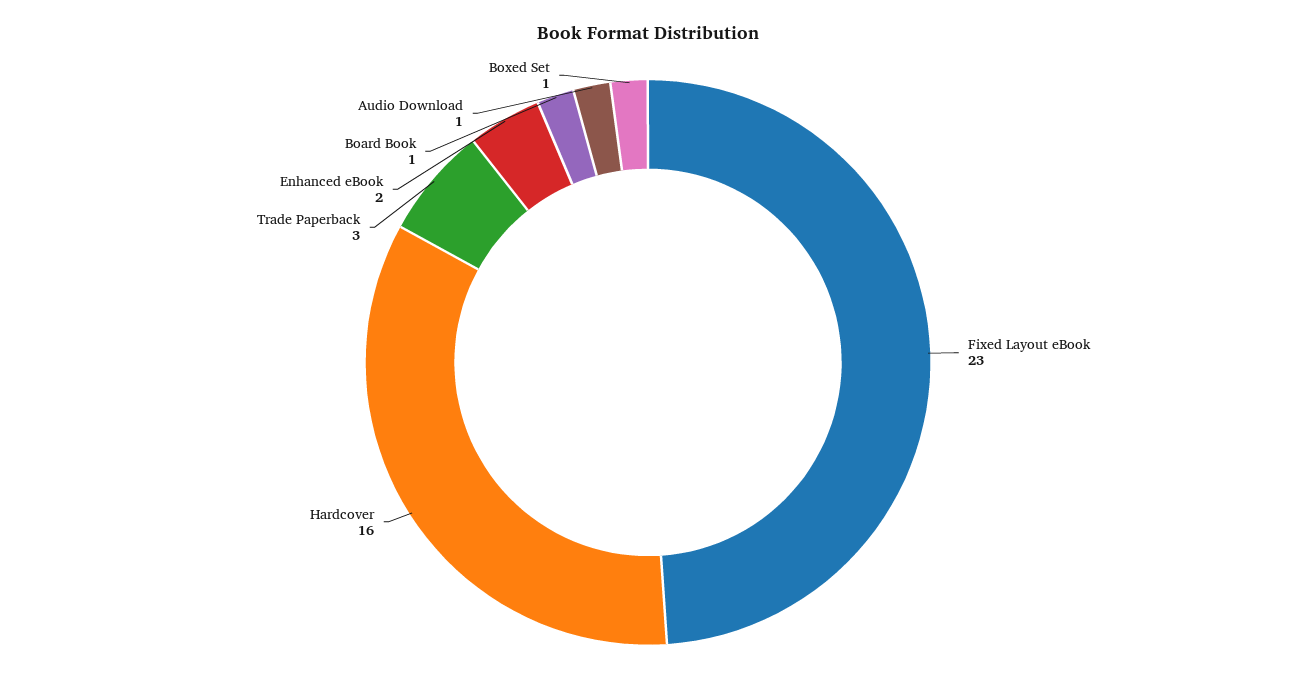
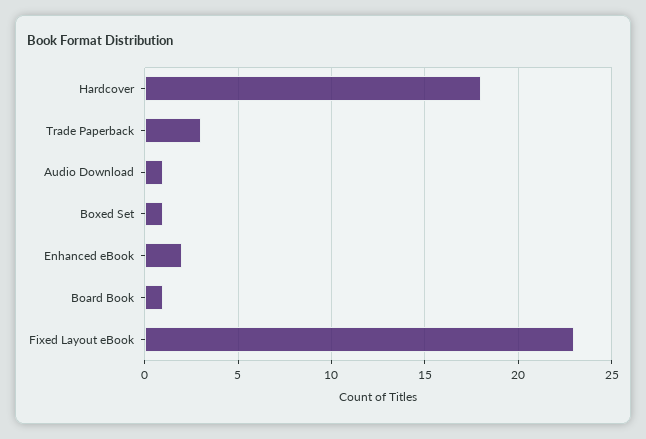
  {
    "Fixed Layout eBook": 23,
-   "Hardcover": 16,
+   "Hardcover": 18,
    "Trade Paperback": 3,
    "Enhanced eBook": 2,
    "Board Book": 1,
    "Audio Download": 1,
    "Boxed Set": 1
  }

